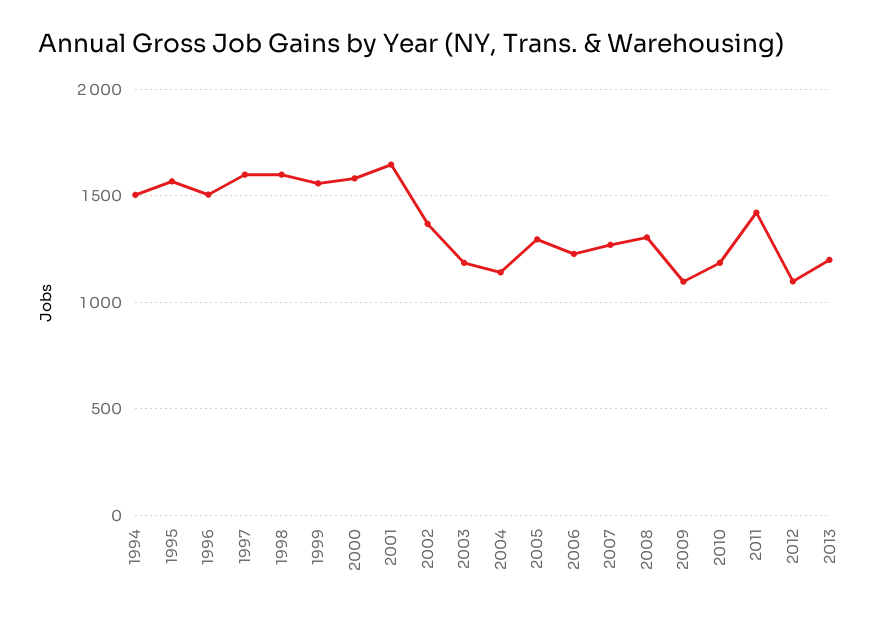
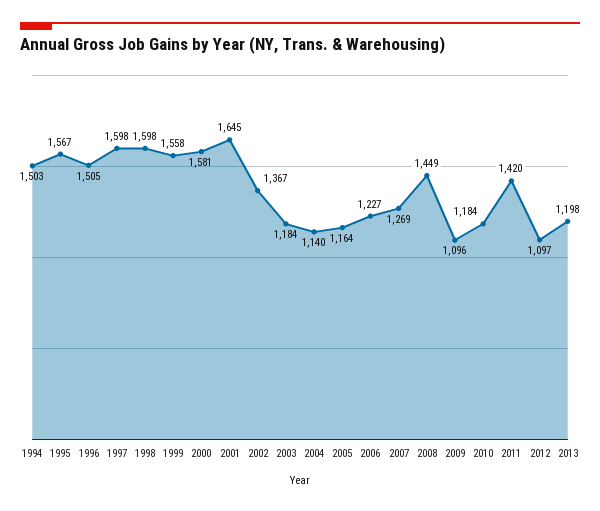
  {
    "1994": 1503,
    "1995": 1567,
    "1996": 1505,
    "1997": 1598,
    "1998": 1598,
    "1999": 1558,
    "2000": 1581,
    "2001": 1645,
    "2002": 1367,
    "2003": 1184,
    "2004": 1140,
-   "2005": 1300,
+   "2005": 1164,
    "2006": 1227,
    "2007": 1269,
-   "2008": 1300,
+   "2008": 1449,
    "2009": 1096,
    "2010": 1184,
    "2011": 1420,
    "2012": 1097,
    "2013": 1198
  }

